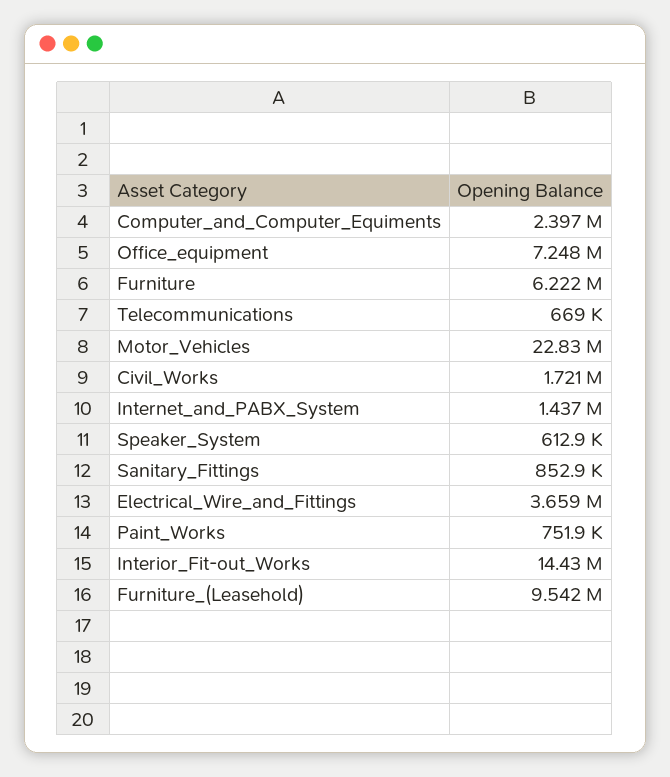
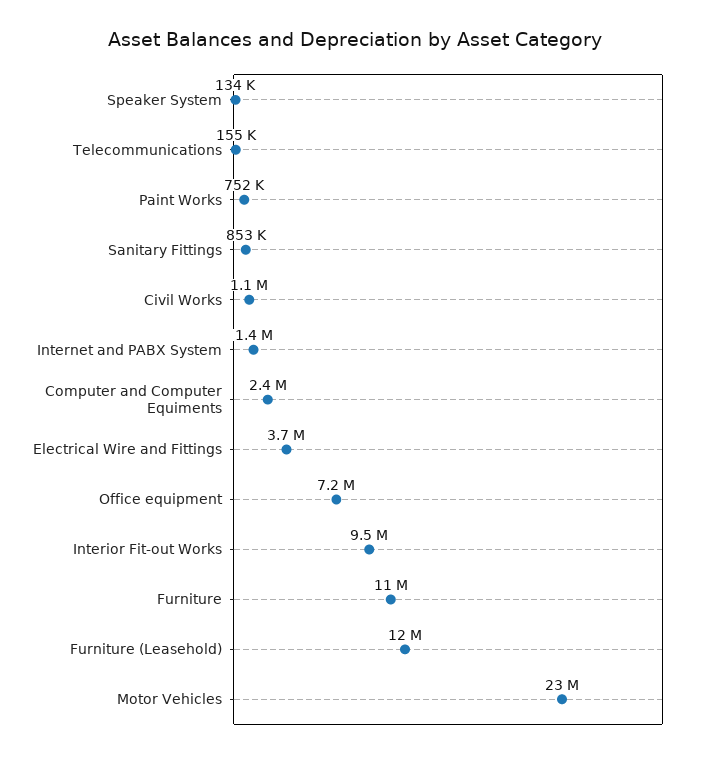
  {
    "Computer_and_Computer_Equiments": 2397000,
    "Office_equipment": 7248000,
-   "Furniture": 6222000,
+   "Furniture": 11000000,
-   "Telecommunications": 669000,
+   "Telecommunications": 155000,
    "Motor_Vehicles": 22830000,
-   "Civil_Works": 1721000,
+   "Civil_Works": 1100000,
    "Internet_and_PABX_System": 1437000,
-   "Speaker_System": 612900,
+   "Speaker_System": 134000,
    "Sanitary_Fittings": 852900,
    "Electrical_Wire_and_Fittings": 3659000,
    "Paint_Works": 751900,
-   "Interior_Fit-out_Works": 14430000,
+   "Interior_Fit-out_Works": 9500000,
-   "Furniture_(Leasehold)": 9542000
+   "Furniture_(Leasehold)": 12000000
  }

